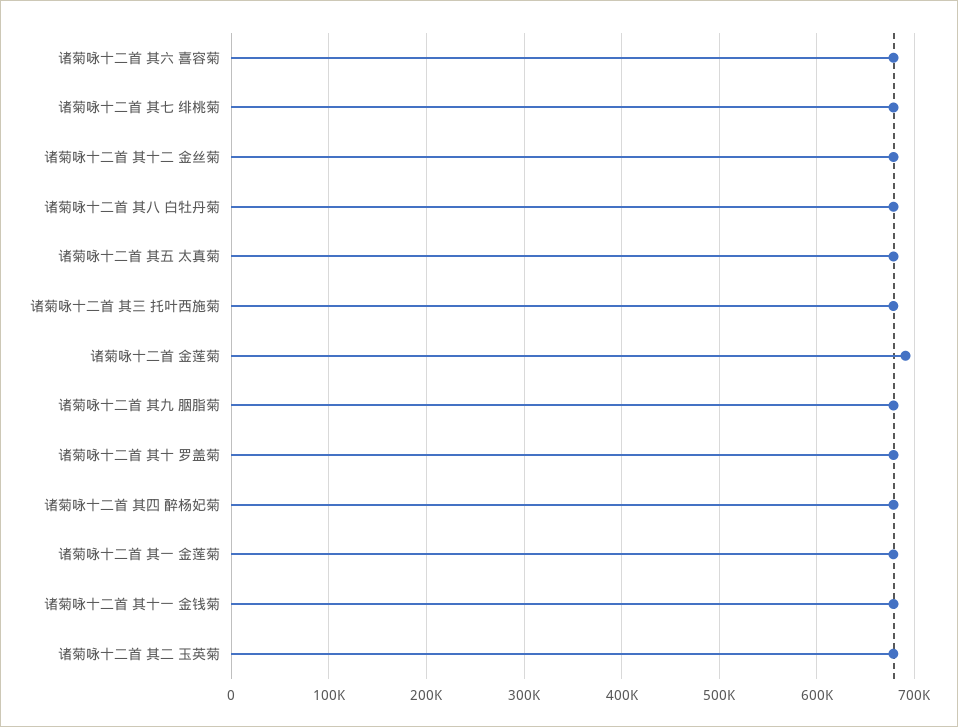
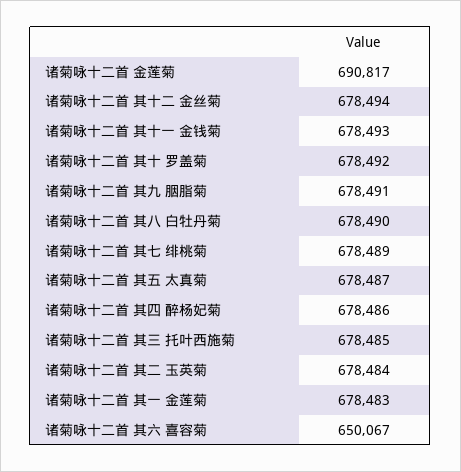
  {
-   "诸菊咏十二首 其六 喜容菊": 680000,
+   "诸菊咏十二首 其六 喜容菊": 650067,
    "诸菊咏十二首 其七 绯桃菊": 678489,
    "诸菊咏十二首 其十二 金丝菊": 678494,
    "诸菊咏十二首 其八 白牡丹菊": 678490,
    "诸菊咏十二首 其五 太真菊": 678487,
    "诸菊咏十二首 其三 托叶西施菊": 678485,
    "诸菊咏十二首 金莲菊": 690817,
    "诸菊咏十二首 其九 胭脂菊": 678491,
    "诸菊咏十二首 其十 罗盖菊": 678492,
    "诸菊咏十二首 其四 醉杨妃菊": 678486,
    "诸菊咏十二首 其一 金莲菊": 678483,
    "诸菊咏十二首 其十一 金钱菊": 678493,
    "诸菊咏十二首 其二 玉英菊": 678484
  }

